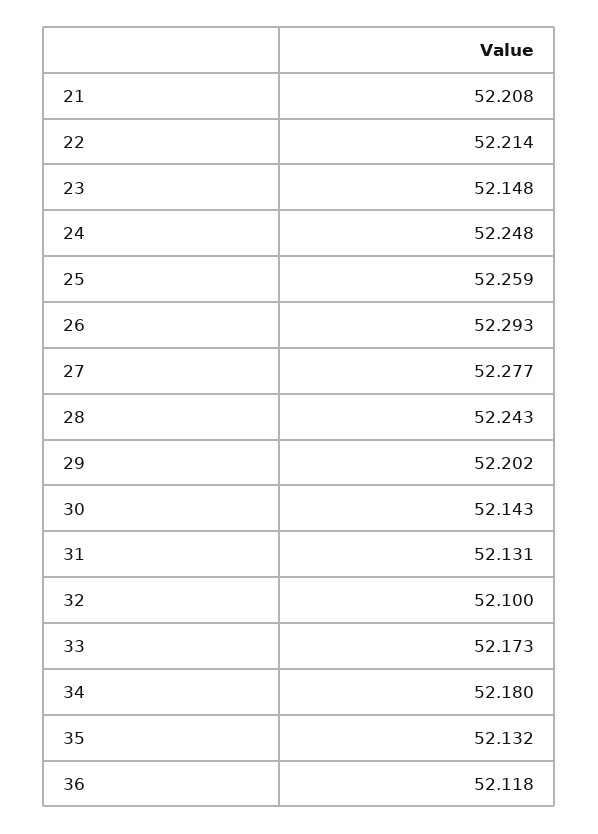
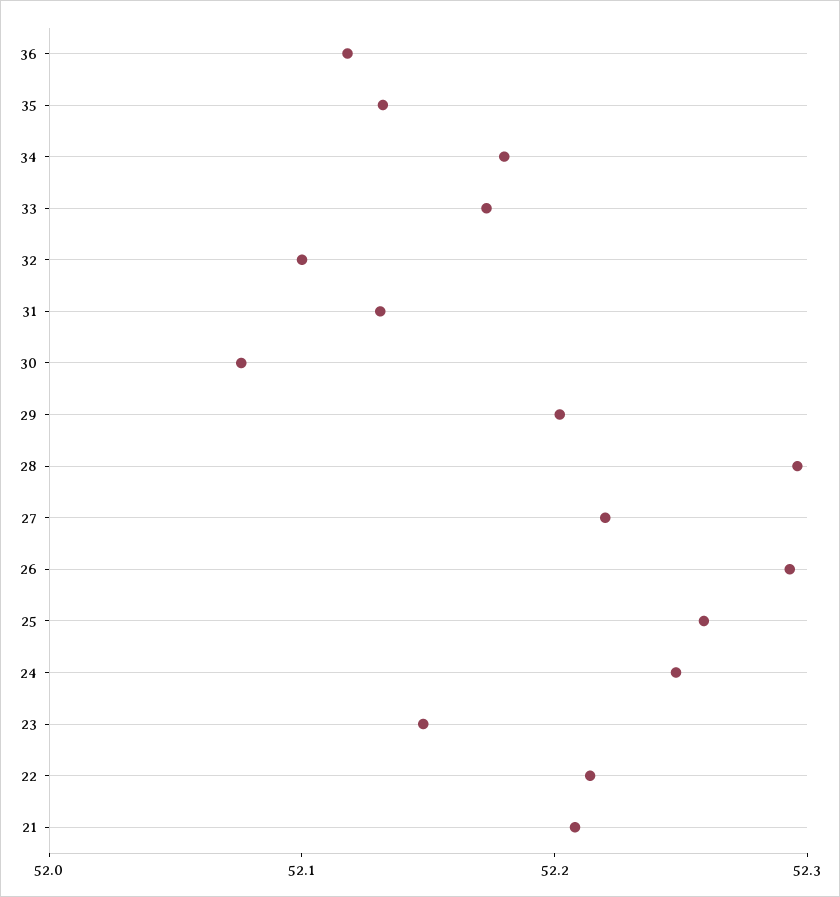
  {
    "21": 52.208,
    "22": 52.214,
    "23": 52.148,
    "24": 52.248,
    "25": 52.259,
    "26": 52.293,
-   "27": 52.277,
+   "27": 52.22,
-   "28": 52.243,
+   "28": 52.3,
    "29": 52.202,
-   "30": 52.143,
+   "30": 52.08,
    "31": 52.131,
    "32": 52.1,
    "33": 52.173,
    "34": 52.18,
    "35": 52.132,
    "36": 52.118
  }

